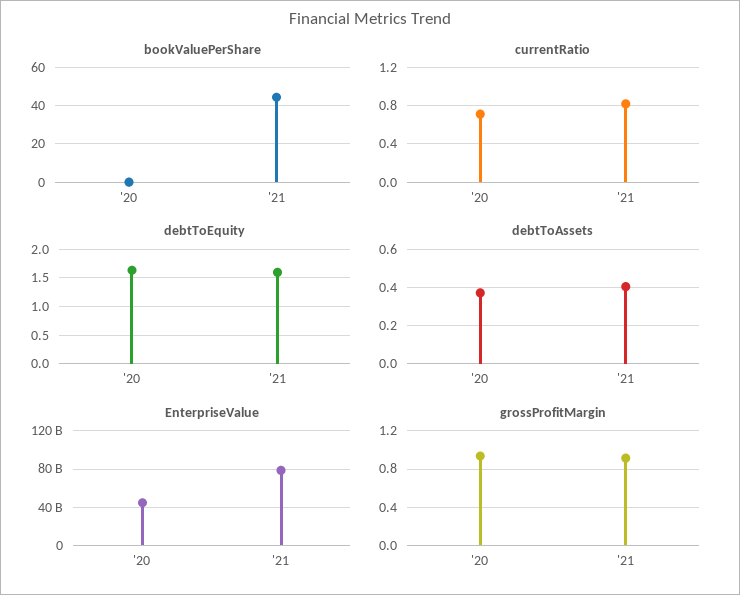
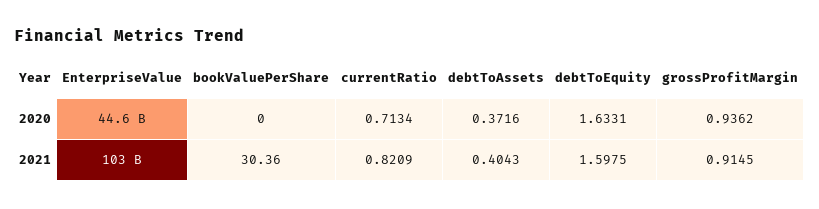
  {
    "bookValuePerShare": {
      "'20": 0,
-     "'21": 45
+     "'21": 30.36
    },
    "currentRatio": {
      "'20": 0.7134,
      "'21": 0.8209
    },
    "debtToEquity": {
      "'20": 1.6331,
      "'21": 1.5975
    },
    "debtToAssets": {
      "'20": 0.3716,
      "'21": 0.4043
    },
    "EnterpriseValue": {
      "'20": 44600000000,
-     "'21": 80000000000
+     "'21": 103000000000
    },
    "grossProfitMargin": {
      "'20": 0.9362,
      "'21": 0.9145
    }
  }

